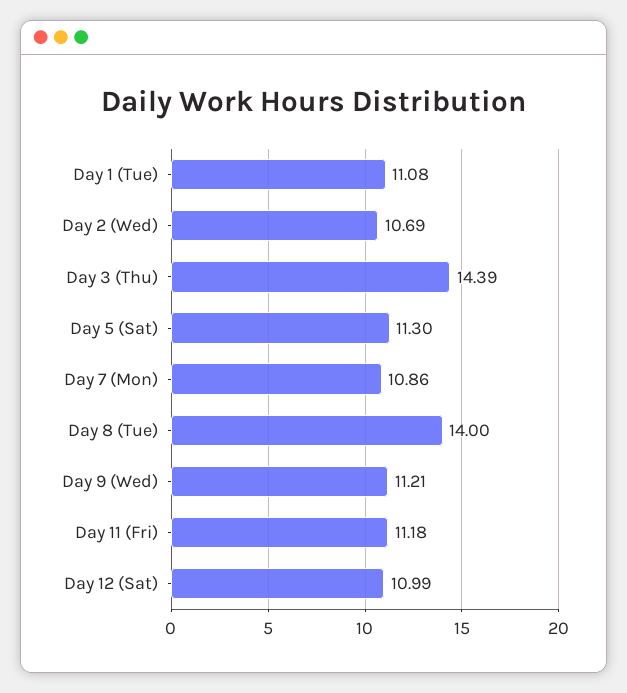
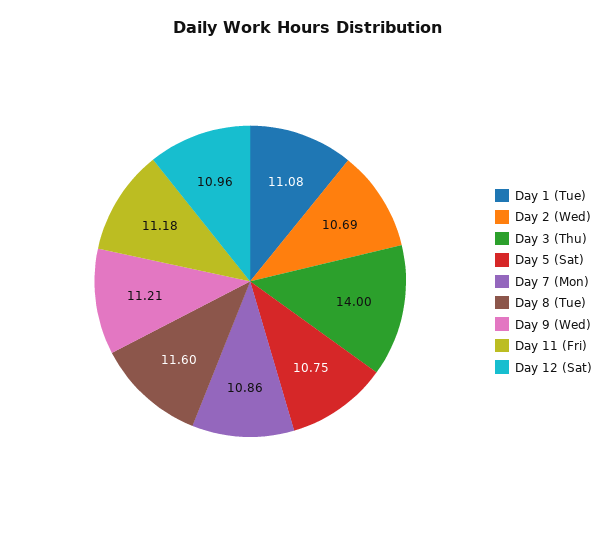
  {
    "Day 1 (Tue)": 11.08,
    "Day 2 (Wed)": 10.69,
-   "Day 3 (Thu)": 14.39,
+   "Day 3 (Thu)": 14,
-   "Day 5 (Sat)": 11.3,
+   "Day 5 (Sat)": 10.75,
    "Day 7 (Mon)": 10.86,
-   "Day 8 (Tue)": 14,
+   "Day 8 (Tue)": 11.6,
    "Day 9 (Wed)": 11.21,
    "Day 11 (Fri)": 11.18,
-   "Day 12 (Sat)": 10.99
+   "Day 12 (Sat)": 10.96
  }

